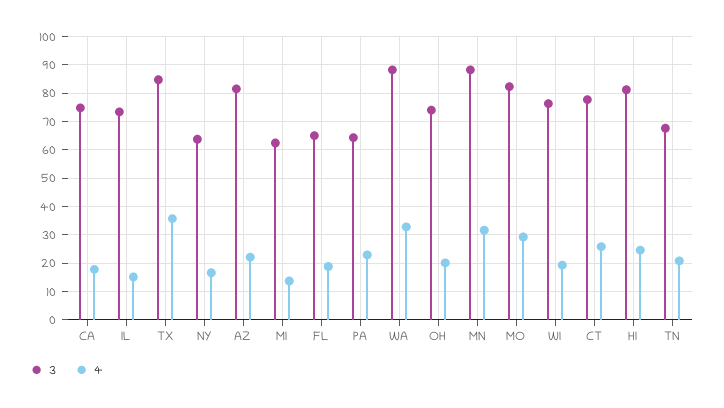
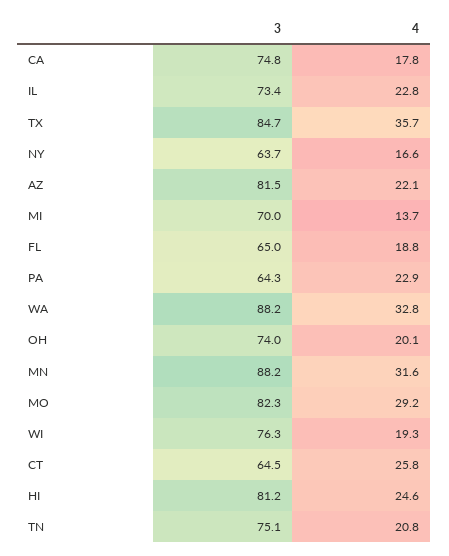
  {
    "3": {
      "CA": 74.8,
      "IL": 73.4,
      "TX": 84.7,
      "NY": 63.7,
      "AZ": 81.5,
-     "MI": 62.5,
+     "MI": 70,
      "FL": 65,
      "PA": 64.3,
      "WA": 88.2,
      "OH": 74,
      "MN": 88.2,
      "MO": 82.3,
      "WI": 76.3,
-     "CT": 77.5,
+     "CT": 64.5,
      "HI": 81.2,
-     "TN": 67.5
+     "TN": 75.1
    },
    "4": {
      "CA": 17.8,
-     "IL": 15,
+     "IL": 22.8,
      "TX": 35.7,
      "NY": 16.6,
      "AZ": 22.1,
      "MI": 13.7,
      "FL": 18.8,
      "PA": 22.9,
      "WA": 32.8,
      "OH": 20.1,
      "MN": 31.6,
      "MO": 29.2,
      "WI": 19.3,
      "CT": 25.8,
      "HI": 24.6,
      "TN": 20.8
    }
  }

